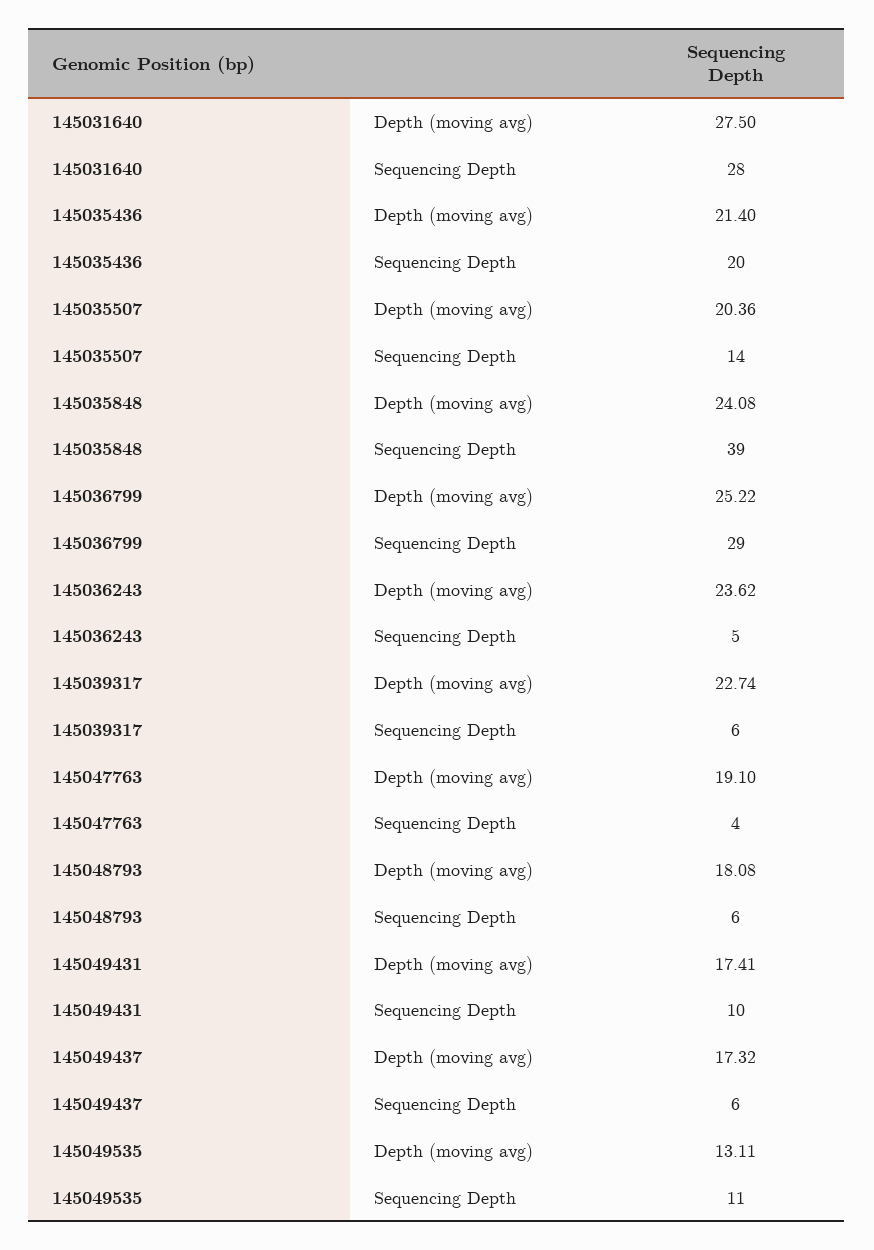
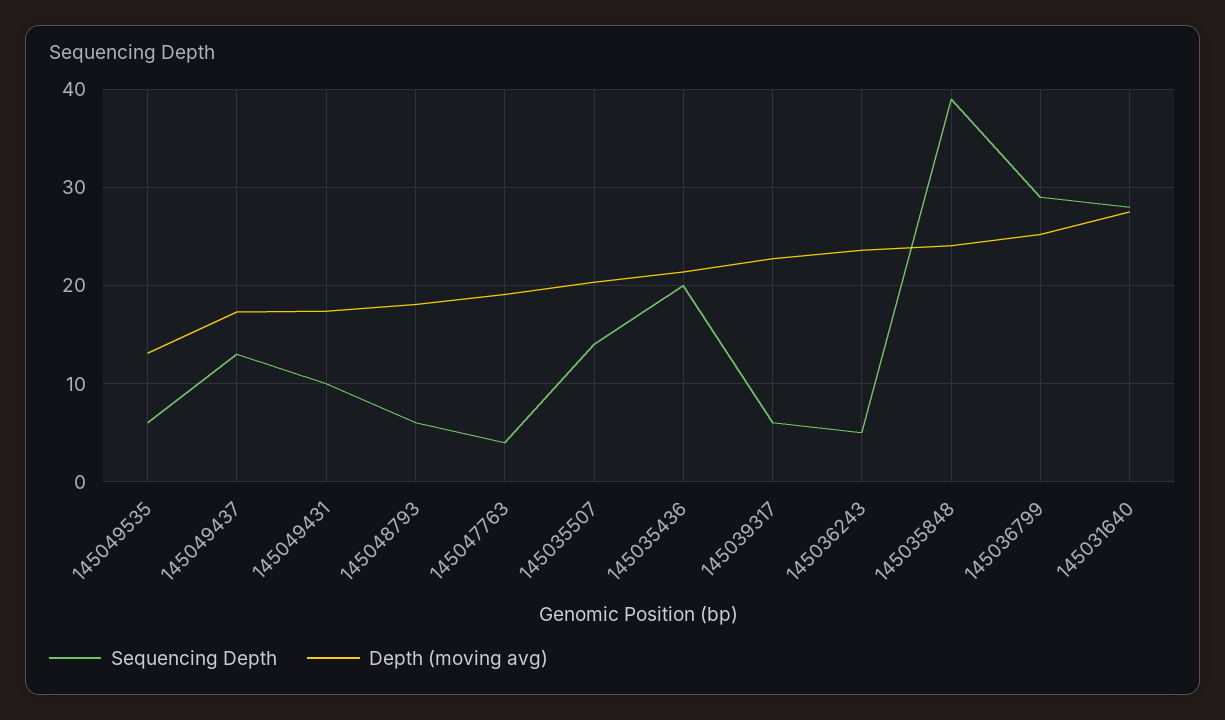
  {
    "Depth (moving avg)": {
      "145031640": 27.5,
      "145035436": 21.4,
      "145035507": 20.36,
      "145035848": 24.08,
      "145036799": 25.22,
      "145036243": 23.62,
      "145039317": 22.74,
      "145047763": 19.1,
      "145048793": 18.08,
      "145049431": 17.41,
      "145049437": 17.32,
      "145049535": 13.11
    },
    "Sequencing Depth": {
      "145031640": 28,
      "145035436": 20,
      "145035507": 14,
      "145035848": 39,
      "145036799": 29,
      "145036243": 5,
      "145039317": 6,
      "145047763": 4,
      "145048793": 6,
      "145049431": 10,
-     "145049437": 6,
+     "145049437": 13,
-     "145049535": 11
+     "145049535": 6
    }
  }

